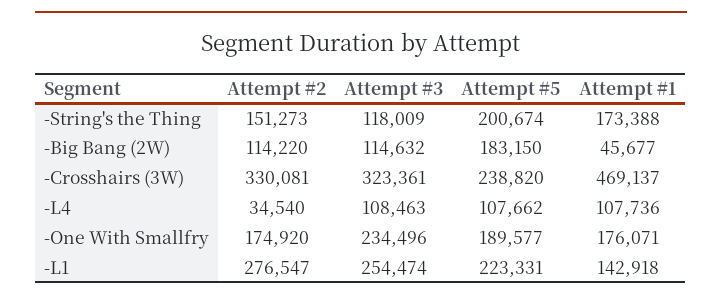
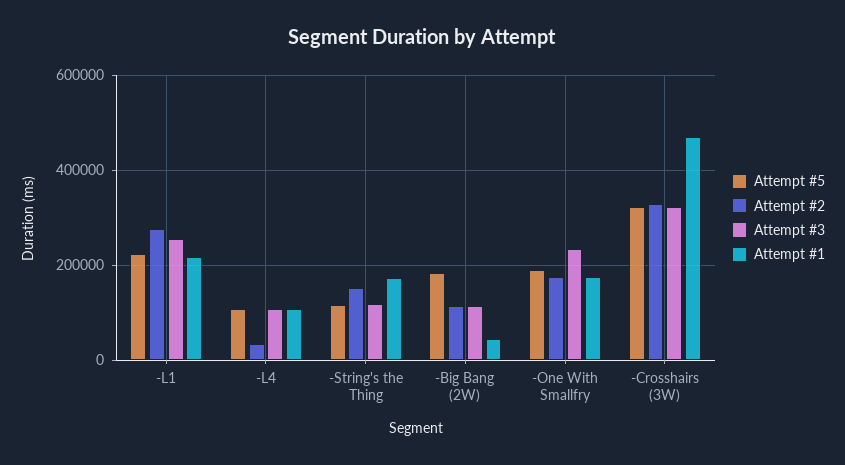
  {
    "Attempt #2": {
      "-String's the Thing": 151273,
      "-Big Bang (2W)": 114220,
      "-Crosshairs (3W)": 330081,
      "-L4": 34540,
      "-One With Smallfry": 174920,
      "-L1": 276547
    },
    "Attempt #3": {
      "-String's the Thing": 118009,
      "-Big Bang (2W)": 114632,
      "-Crosshairs (3W)": 323361,
      "-L4": 108463,
      "-One With Smallfry": 234496,
      "-L1": 254474
    },
    "Attempt #5": {
-     "-String's the Thing": 200674,
+     "-String's the Thing": 120000,
      "-Big Bang (2W)": 183150,
-     "-Crosshairs (3W)": 238820,
+     "-Crosshairs (3W)": 320000,
      "-L4": 107662,
      "-One With Smallfry": 189577,
      "-L1": 223331
    },
    "Attempt #1": {
      "-String's the Thing": 173388,
      "-Big Bang (2W)": 45677,
      "-Crosshairs (3W)": 469137,
      "-L4": 107736,
      "-One With Smallfry": 176071,
-     "-L1": 142918
+     "-L1": 220000
    }
  }

